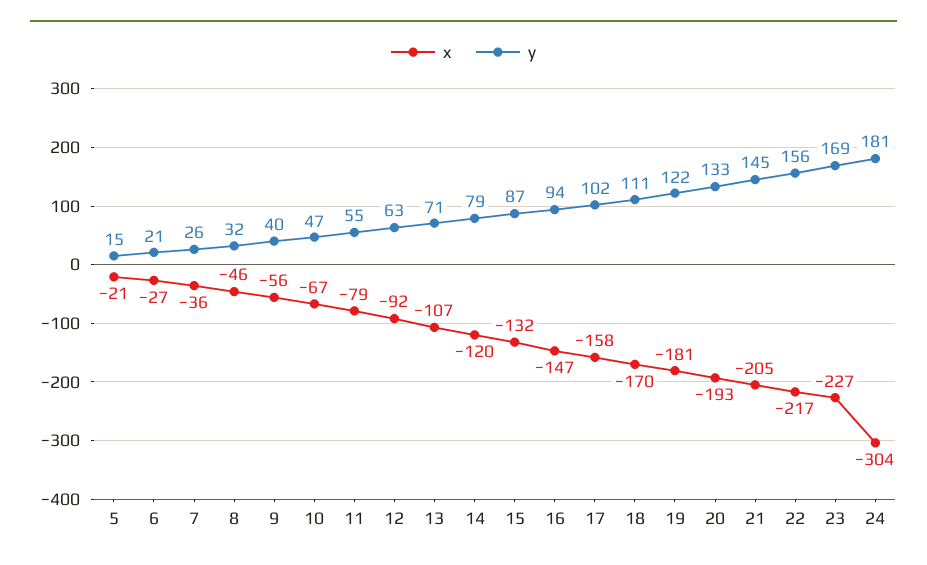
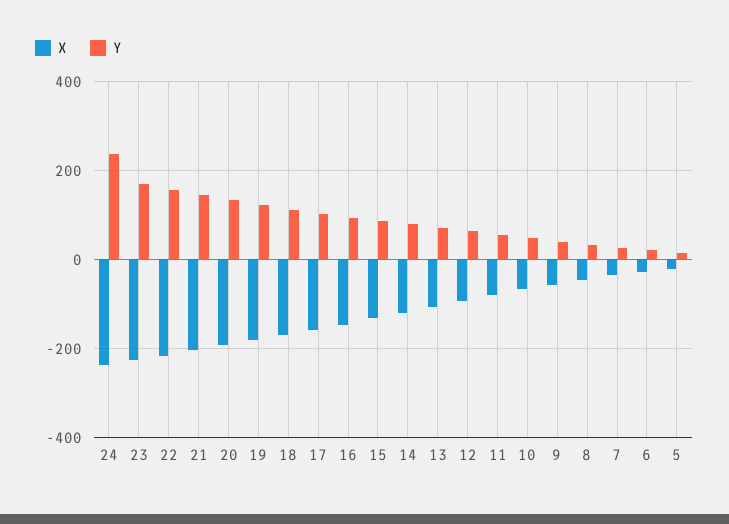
  {
    "x": {
      "5": -21,
      "6": -27,
      "7": -36,
      "8": -46,
      "9": -56,
      "10": -67,
      "11": -79,
      "12": -92,
      "13": -107,
      "14": -120,
      "15": -132,
      "16": -147,
      "17": -158,
      "18": -170,
      "19": -181,
      "20": -193,
      "21": -205,
      "22": -217,
      "23": -227,
-     "24": -304
+     "24": -240
    },
    "y": {
      "5": 15,
      "6": 21,
      "7": 26,
      "8": 32,
      "9": 40,
      "10": 47,
      "11": 55,
      "12": 63,
      "13": 71,
      "14": 79,
      "15": 87,
      "16": 94,
      "17": 102,
      "18": 111,
      "19": 122,
      "20": 133,
      "21": 145,
      "22": 156,
      "23": 169,
-     "24": 181
+     "24": 240
    }
  }

